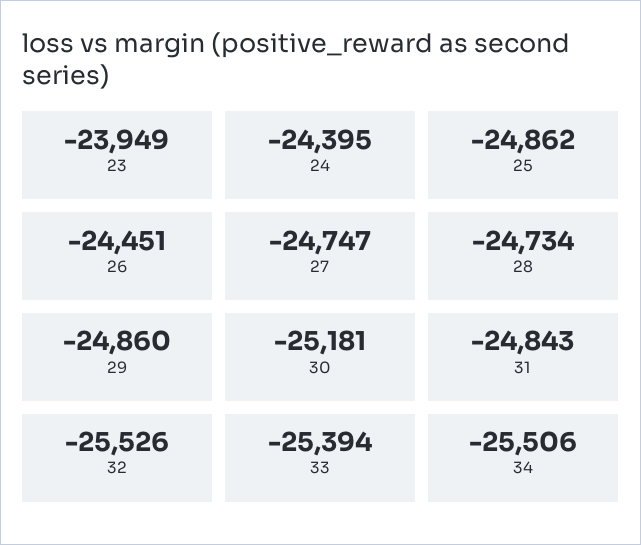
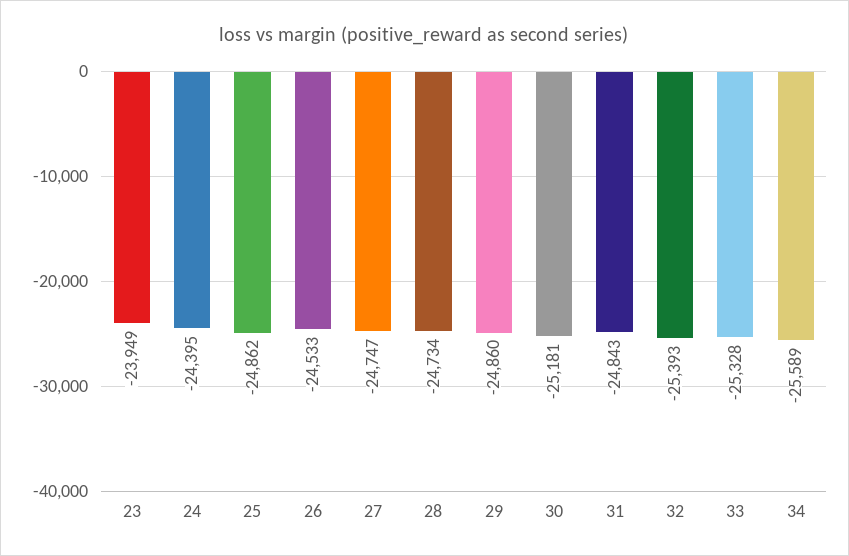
  {
    "23": -23949,
    "24": -24395,
    "25": -24862,
-   "26": -24451,
+   "26": -24533,
    "27": -24747,
    "28": -24734,
    "29": -24860,
    "30": -25181,
    "31": -24843,
-   "32": -25526,
+   "32": -25393,
-   "33": -25394,
+   "33": -25328,
-   "34": -25506
+   "34": -25589
  }

